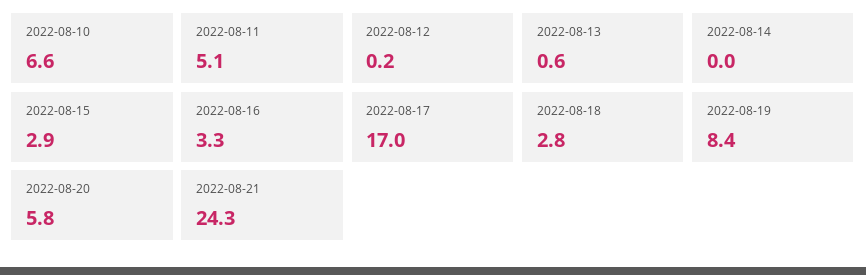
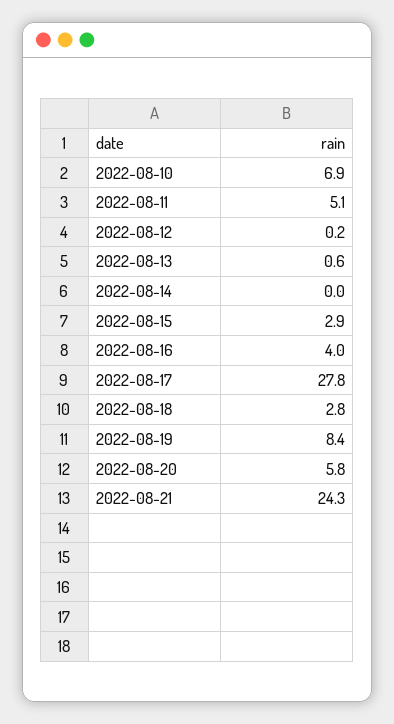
  {
-   "2022-08-10": 6.6,
+   "2022-08-10": 6.9,
    "2022-08-11": 5.1,
    "2022-08-12": 0.2,
    "2022-08-13": 0.6,
    "2022-08-14": 0,
    "2022-08-15": 2.9,
-   "2022-08-16": 3.3,
+   "2022-08-16": 4,
-   "2022-08-17": 17,
+   "2022-08-17": 27.8,
    "2022-08-18": 2.8,
    "2022-08-19": 8.4,
    "2022-08-20": 5.8,
    "2022-08-21": 24.3
  }

